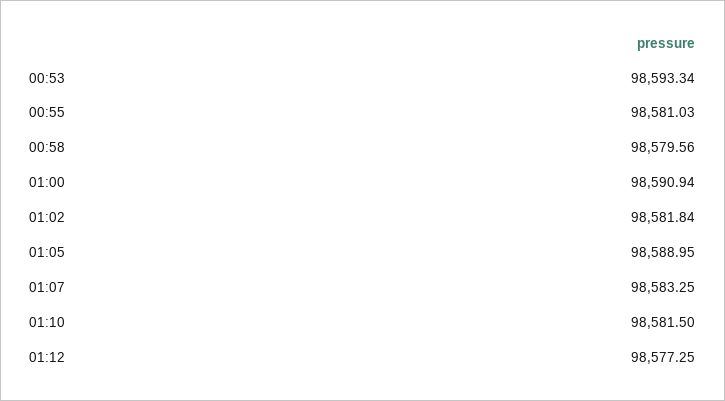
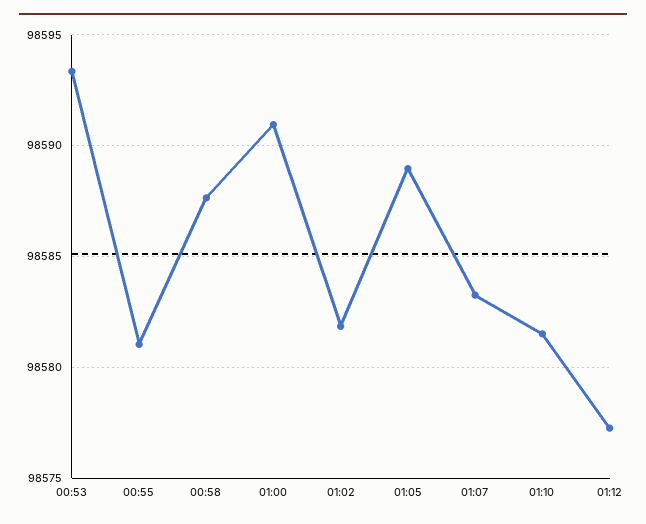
  {
    "00:53": 98593.34,
    "00:55": 98581.03,
-   "00:58": 98579.56,
+   "00:58": 98587.5,
    "01:00": 98590.94,
    "01:02": 98581.84,
    "01:05": 98588.95,
    "01:07": 98583.25,
    "01:10": 98581.5,
    "01:12": 98577.25
  }

